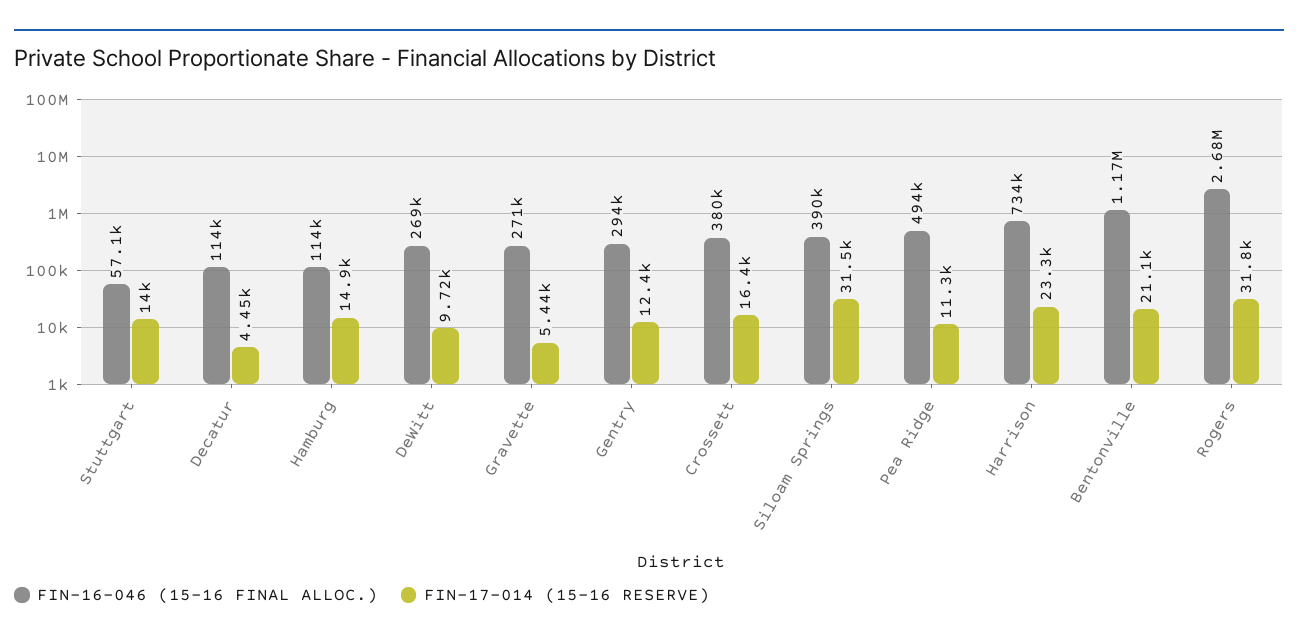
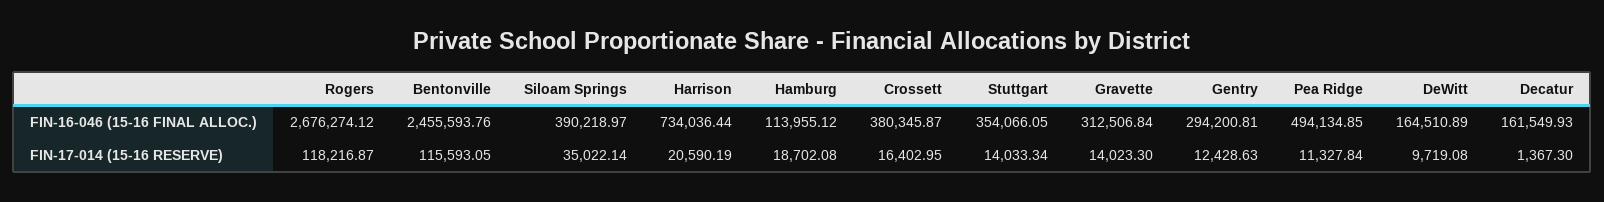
  {
    "FIN-16-046 (15-16 FINAL ALLOC.)": {
-     "Stuttgart": 57100,
+     "Stuttgart": 354066.05,
-     "Decatur": 114000,
+     "Decatur": 161549.93,
      "Hamburg": 113955.12,
-     "DeWitt": 269000,
+     "DeWitt": 164510.89,
-     "Gravette": 271000,
+     "Gravette": 312506.84,
      "Gentry": 294200.81,
      "Crossett": 380345.87,
      "Siloam Springs": 390218.97,
      "Pea Ridge": 494134.85,
      "Harrison": 734036.44,
-     "Bentonville": 1170000,
+     "Bentonville": 2455593.76,
      "Rogers": 2676274.12
    },
    "FIN-17-014 (15-16 RESERVE)": {
      "Stuttgart": 14033.34,
-     "Decatur": 4450,
+     "Decatur": 1367.3,
-     "Hamburg": 14900,
+     "Hamburg": 18702.08,
      "DeWitt": 9719.08,
-     "Gravette": 5440,
+     "Gravette": 14023.3,
      "Gentry": 12428.63,
      "Crossett": 16402.95,
-     "Siloam Springs": 31500,
+     "Siloam Springs": 35022.14,
      "Pea Ridge": 11327.84,
-     "Harrison": 23300,
+     "Harrison": 20590.19,
-     "Bentonville": 21100,
+     "Bentonville": 115593.05,
-     "Rogers": 31800
+     "Rogers": 118216.87
    }
  }

